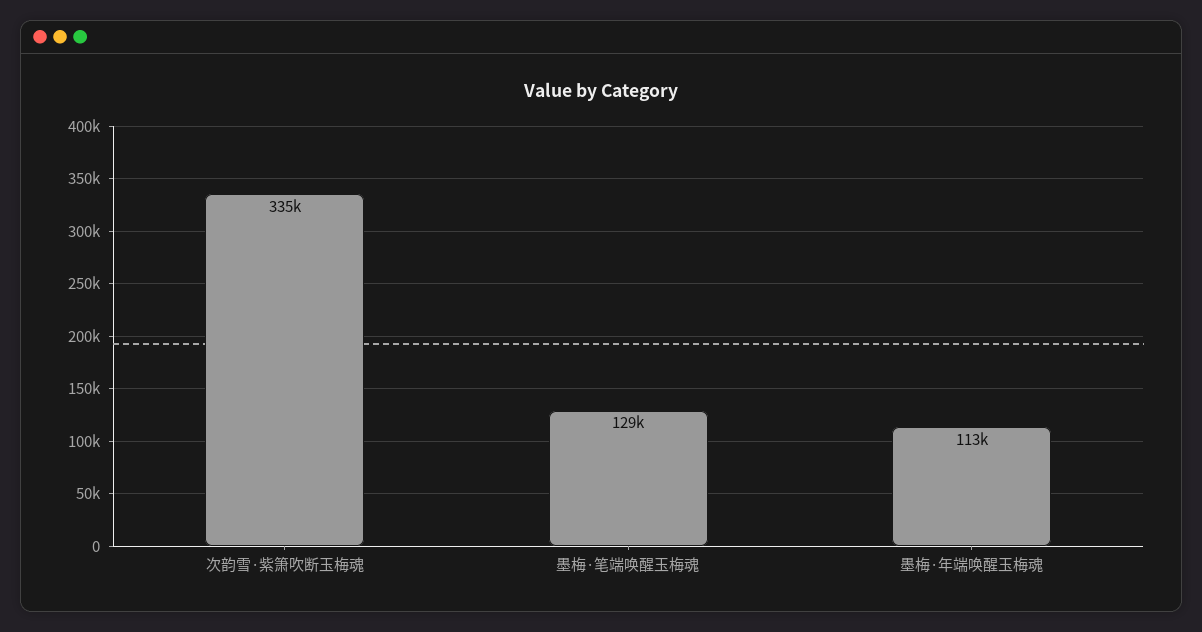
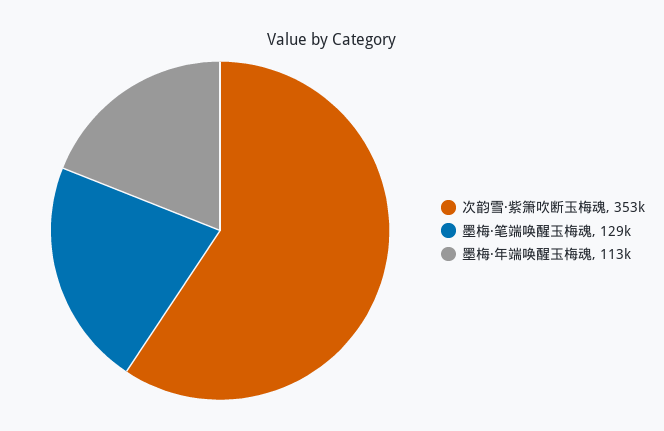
  {
-   "次韵雪·紫箫吹断玉梅魂": 335000,
+   "次韵雪·紫箫吹断玉梅魂": 353000,
    "墨梅·笔端唤醒玉梅魂": 129000,
    "墨梅·年端唤醒玉梅魂": 113000
  }

